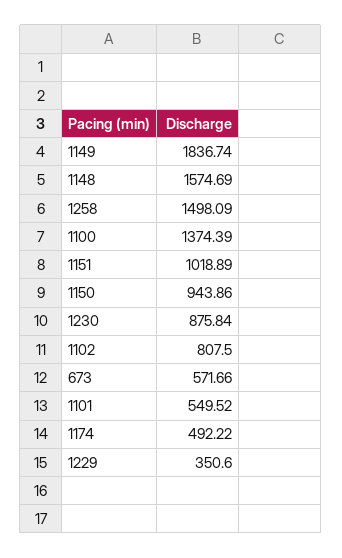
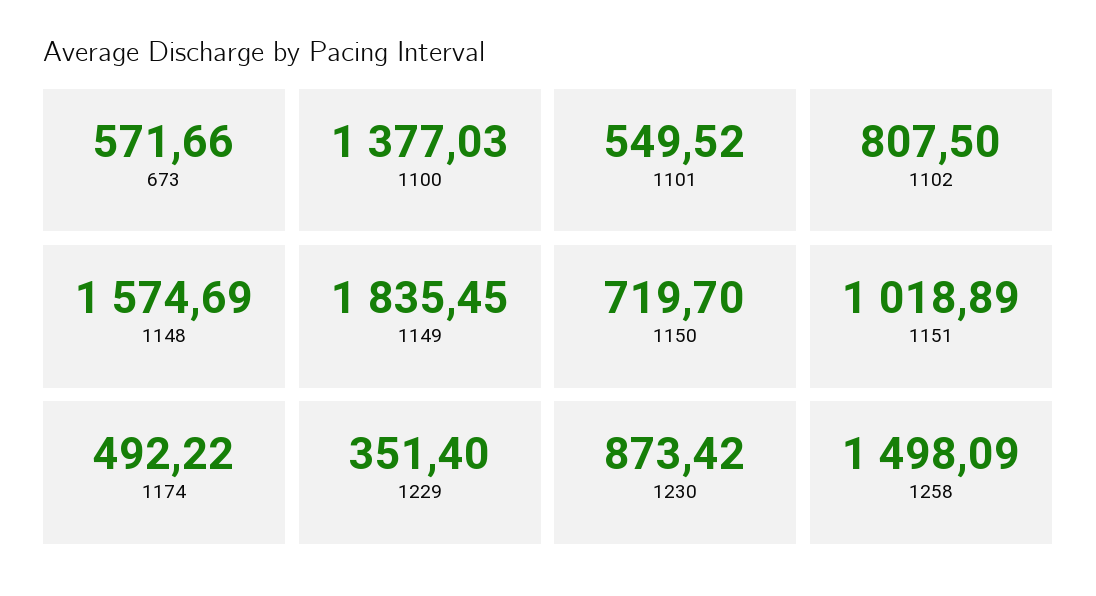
  {
-   "1149": 1836.74,
+   "1149": 1835.45,
    "1148": 1574.69,
    "1258": 1498.09,
-   "1100": 1374.39,
+   "1100": 1377.03,
    "1151": 1018.89,
-   "1150": 943.86,
+   "1150": 719.7,
-   "1230": 875.84,
+   "1230": 873.42,
    "1102": 807.5,
    "673": 571.66,
    "1101": 549.52,
    "1174": 492.22,
-   "1229": 350.6
+   "1229": 351.4
  }

